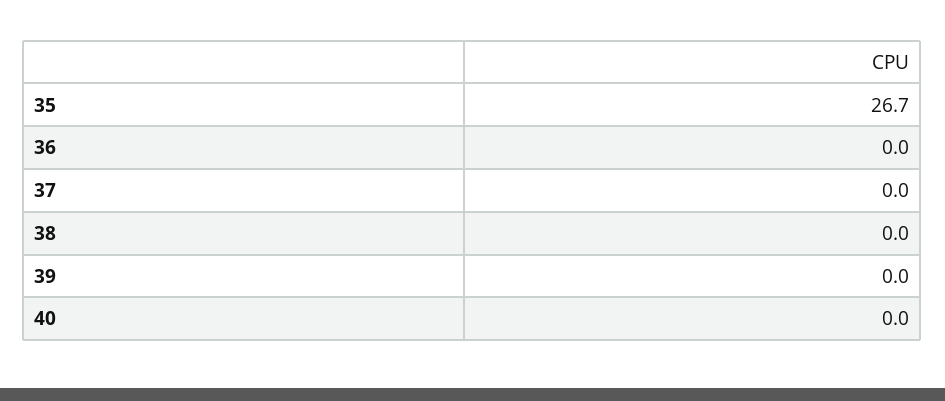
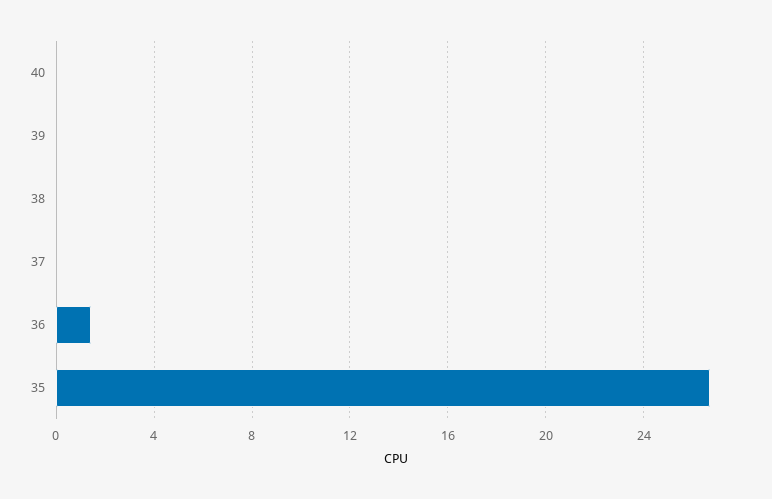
  {
    "35": 26.7,
-   "36": 0,
+   "36": 1.5,
    "37": 0,
    "38": 0,
    "39": 0,
    "40": 0
  }

